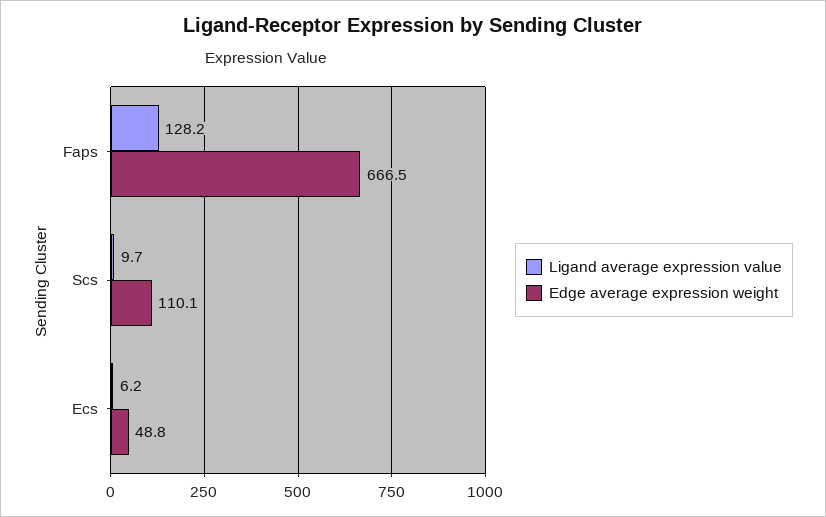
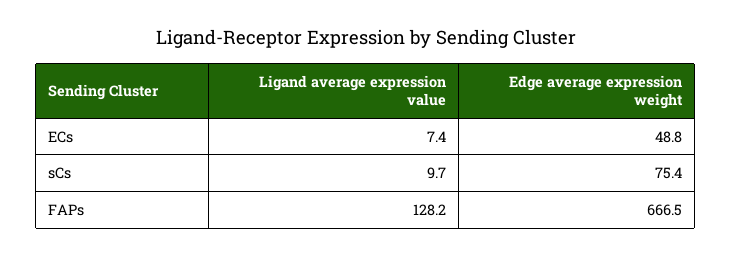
  {
    "Ligand average expression value": {
      "Faps": 128.2,
      "Scs": 9.7,
-     "Ecs": 6.2
+     "Ecs": 7.4
    },
    "Edge average expression weight": {
      "Faps": 666.5,
-     "Scs": 110.1,
+     "Scs": 75.4,
      "Ecs": 48.8
    }
  }

